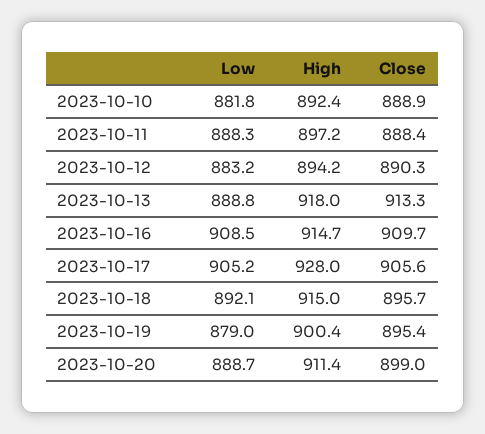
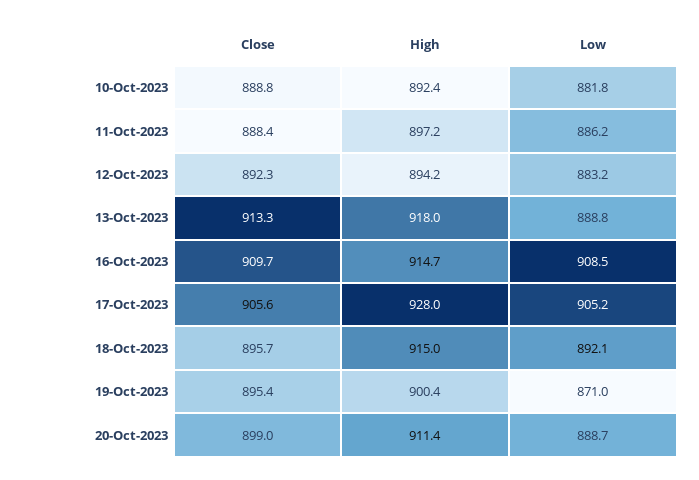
  {
    "Low": {
      "2023-10-10": 881.8,
-     "2023-10-11": 888.3,
+     "2023-10-11": 886.2,
      "2023-10-12": 883.2,
      "2023-10-13": 888.8,
      "2023-10-16": 908.5,
      "2023-10-17": 905.2,
      "2023-10-18": 892.1,
-     "2023-10-19": 879,
+     "2023-10-19": 871,
      "2023-10-20": 888.7
    },
    "High": {
      "2023-10-10": 892.4,
      "2023-10-11": 897.2,
      "2023-10-12": 894.2,
      "2023-10-13": 918,
      "2023-10-16": 914.7,
      "2023-10-17": 928,
      "2023-10-18": 915,
      "2023-10-19": 900.4,
      "2023-10-20": 911.4
    },
    "Close": {
-     "2023-10-10": 888.9,
+     "2023-10-10": 888.8,
      "2023-10-11": 888.4,
-     "2023-10-12": 890.3,
+     "2023-10-12": 892.3,
      "2023-10-13": 913.3,
      "2023-10-16": 909.7,
      "2023-10-17": 905.6,
      "2023-10-18": 895.7,
      "2023-10-19": 895.4,
      "2023-10-20": 899
    }
  }

